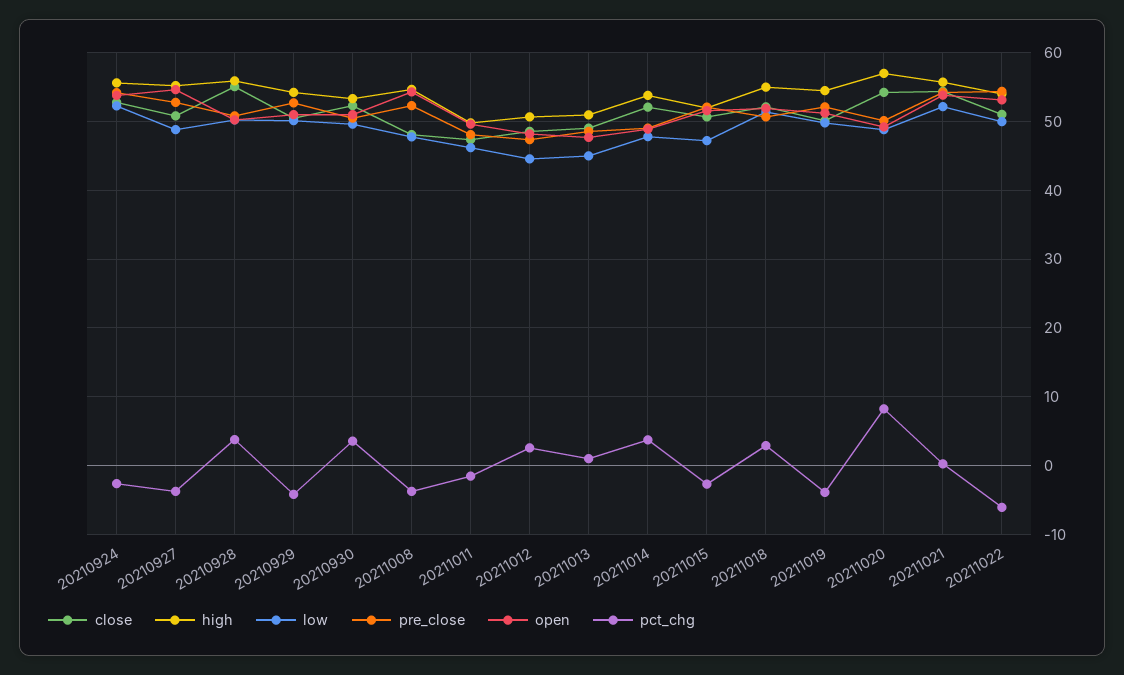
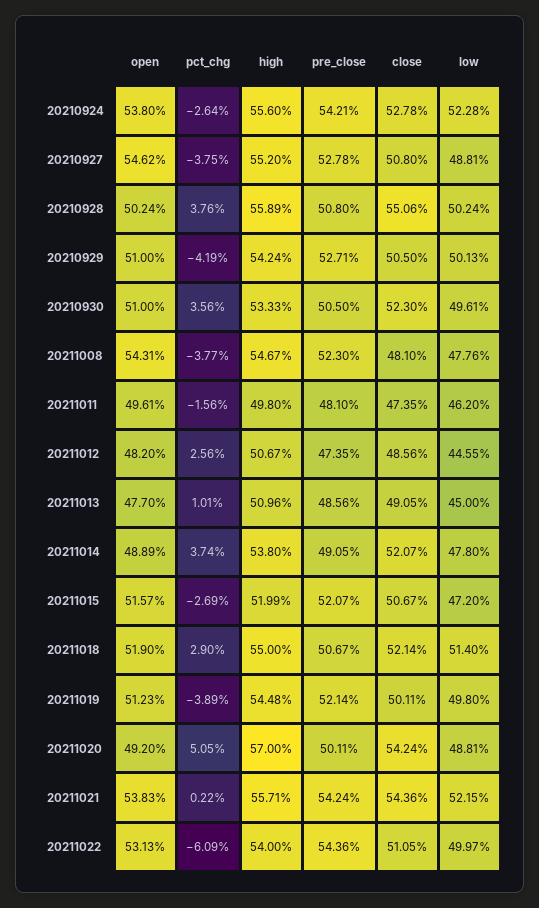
  {
    "close": {
      "20210924": 52.78,
      "20210927": 50.8,
      "20210928": 55.06,
      "20210929": 50.5,
      "20210930": 52.3,
      "20211008": 48.1,
      "20211011": 47.35,
      "20211012": 48.56,
      "20211013": 49.05,
      "20211014": 52.07,
      "20211015": 50.67,
      "20211018": 52.14,
      "20211019": 50.11,
      "20211020": 54.24,
      "20211021": 54.36,
      "20211022": 51.05
    },
    "high": {
      "20210924": 55.6,
      "20210927": 55.2,
      "20210928": 55.89,
      "20210929": 54.24,
      "20210930": 53.33,
      "20211008": 54.67,
      "20211011": 49.8,
      "20211012": 50.67,
      "20211013": 50.96,
      "20211014": 53.8,
      "20211015": 51.99,
      "20211018": 55,
      "20211019": 54.48,
      "20211020": 57,
      "20211021": 55.71,
      "20211022": 54
    },
    "low": {
      "20210924": 52.28,
      "20210927": 48.81,
      "20210928": 50.24,
      "20210929": 50.13,
      "20210930": 49.61,
      "20211008": 47.76,
      "20211011": 46.2,
      "20211012": 44.55,
      "20211013": 45,
      "20211014": 47.8,
      "20211015": 47.2,
      "20211018": 51.4,
      "20211019": 49.8,
      "20211020": 48.81,
      "20211021": 52.15,
      "20211022": 49.97
    },
    "pre_close": {
      "20210924": 54.21,
      "20210927": 52.78,
      "20210928": 50.8,
      "20210929": 52.71,
      "20210930": 50.5,
      "20211008": 52.3,
      "20211011": 48.1,
      "20211012": 47.35,
      "20211013": 48.56,
      "20211014": 49.05,
      "20211015": 52.07,
      "20211018": 50.67,
      "20211019": 52.14,
      "20211020": 50.11,
      "20211021": 54.24,
      "20211022": 54.36
    },
    "open": {
      "20210924": 53.8,
      "20210927": 54.62,
      "20210928": 50.24,
      "20210929": 51,
      "20210930": 51,
      "20211008": 54.31,
      "20211011": 49.61,
      "20211012": 48.2,
      "20211013": 47.7,
      "20211014": 48.89,
      "20211015": 51.57,
      "20211018": 51.9,
      "20211019": 51.23,
      "20211020": 49.2,
      "20211021": 53.83,
      "20211022": 53.13
    },
    "pct_chg": {
      "20210924": -2.64,
      "20210927": -3.75,
      "20210928": 3.76,
      "20210929": -4.19,
      "20210930": 3.56,
      "20211008": -3.77,
      "20211011": -1.56,
      "20211012": 2.56,
      "20211013": 1.01,
      "20211014": 3.74,
      "20211015": -2.69,
      "20211018": 2.9,
      "20211019": -3.89,
-     "20211020": 8,
+     "20211020": 5.05,
      "20211021": 0.22,
      "20211022": -6.09
    }
  }

